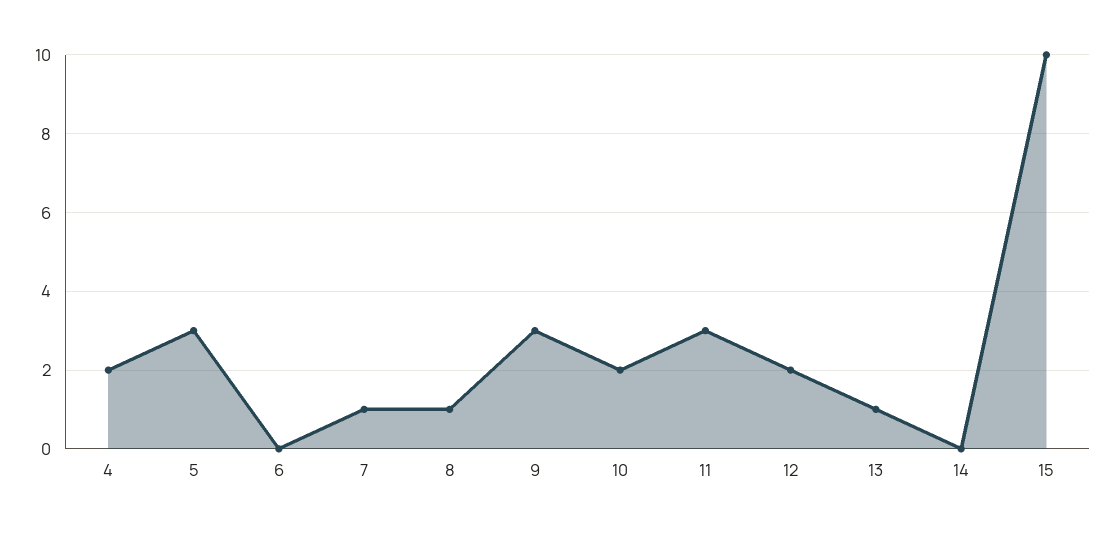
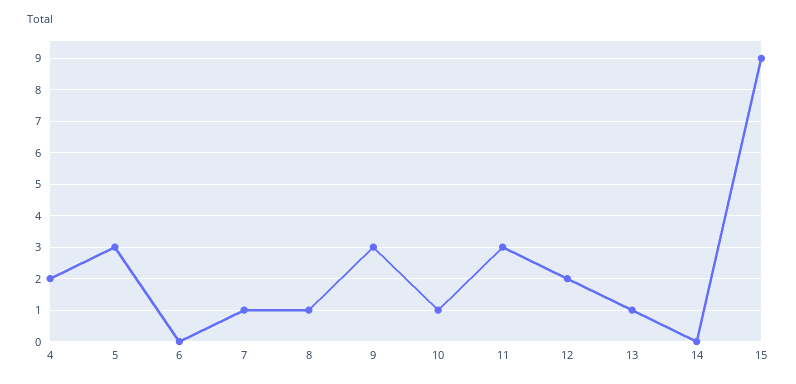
  {
    "4": 2,
    "5": 3,
    "6": 0,
    "7": 1,
    "8": 1,
    "9": 3,
-   "10": 2,
+   "10": 1,
    "11": 3,
    "12": 2,
    "13": 1,
    "14": 0,
-   "15": 10
+   "15": 9
  }

